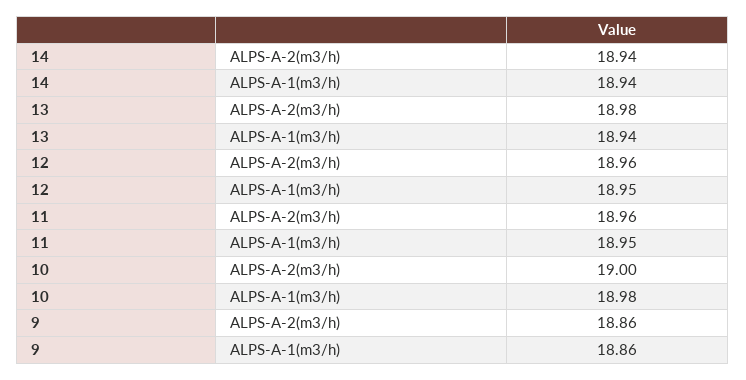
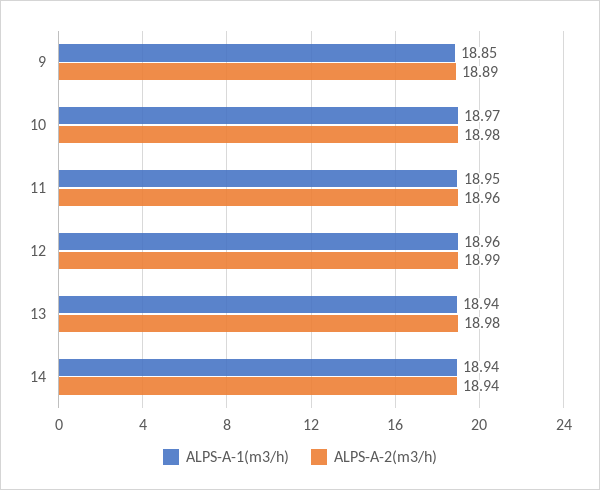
  {
    "ALPS-A-2(m3/h)": {
      "14": 18.94,
      "13": 18.98,
-     "12": 18.96,
+     "12": 18.99,
      "11": 18.96,
-     "10": 19,
+     "10": 18.98,
-     "9": 18.86
+     "9": 18.89
    },
    "ALPS-A-1(m3/h)": {
      "14": 18.94,
      "13": 18.94,
-     "12": 18.95,
+     "12": 18.96,
      "11": 18.95,
-     "10": 18.98,
+     "10": 18.97,
-     "9": 18.86
+     "9": 18.85
    }
  }

